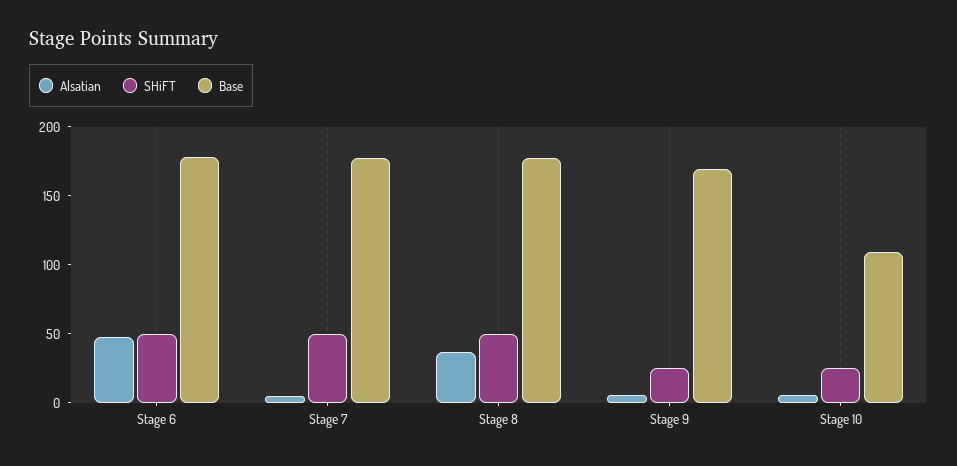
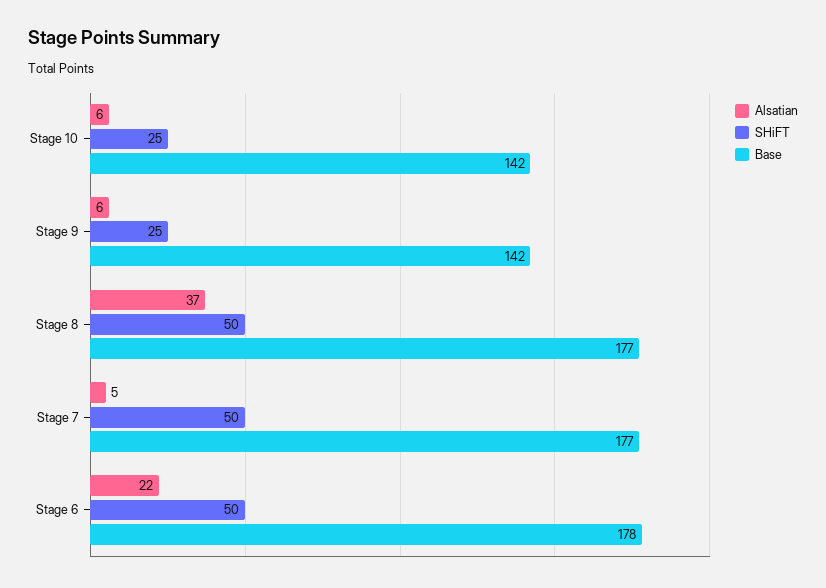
  {
    "Alsatian": {
-     "Stage 6": 50,
+     "Stage 6": 22,
      "Stage 7": 5,
      "Stage 8": 37,
      "Stage 9": 6,
      "Stage 10": 6
    },
    "SHiFT": {
      "Stage 6": 50,
      "Stage 7": 50,
      "Stage 8": 50,
      "Stage 9": 25,
      "Stage 10": 25
    },
    "Base": {
      "Stage 6": 178,
      "Stage 7": 177,
      "Stage 8": 177,
-     "Stage 9": 170,
+     "Stage 9": 142,
-     "Stage 10": 110
+     "Stage 10": 142
    }
  }

